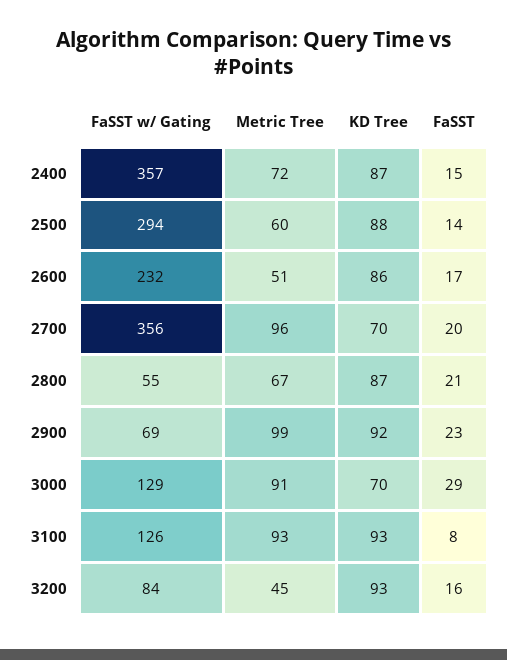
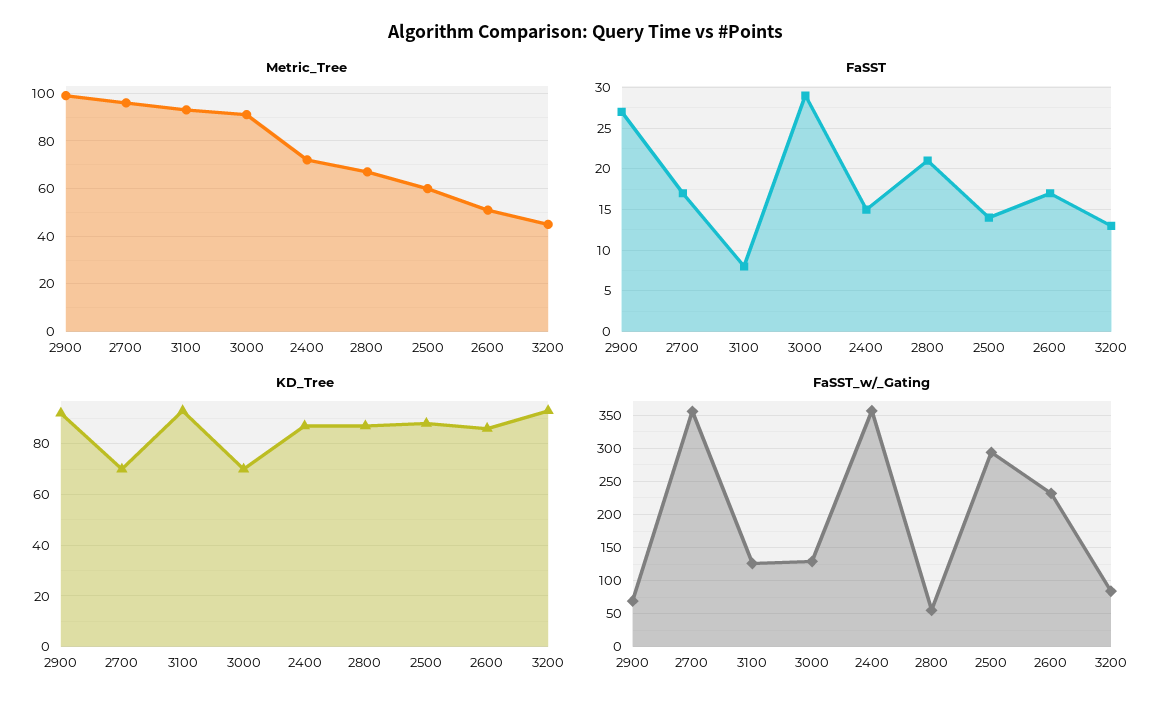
  {
    "FaSST w/ Gating": {
      "2400": 357,
      "2500": 294,
      "2600": 232,
      "2700": 356,
      "2800": 55,
      "2900": 69,
      "3000": 129,
      "3100": 126,
      "3200": 84
    },
    "Metric Tree": {
      "2400": 72,
      "2500": 60,
      "2600": 51,
      "2700": 96,
      "2800": 67,
      "2900": 99,
      "3000": 91,
      "3100": 93,
      "3200": 45
    },
    "KD Tree": {
      "2400": 87,
      "2500": 88,
      "2600": 86,
      "2700": 70,
      "2800": 87,
      "2900": 92,
      "3000": 70,
      "3100": 93,
      "3200": 93
    },
    "FaSST": {
      "2400": 15,
      "2500": 14,
      "2600": 17,
-     "2700": 20,
+     "2700": 17,
      "2800": 21,
-     "2900": 23,
+     "2900": 27,
      "3000": 29,
      "3100": 8,
-     "3200": 16
+     "3200": 13
    }
  }

